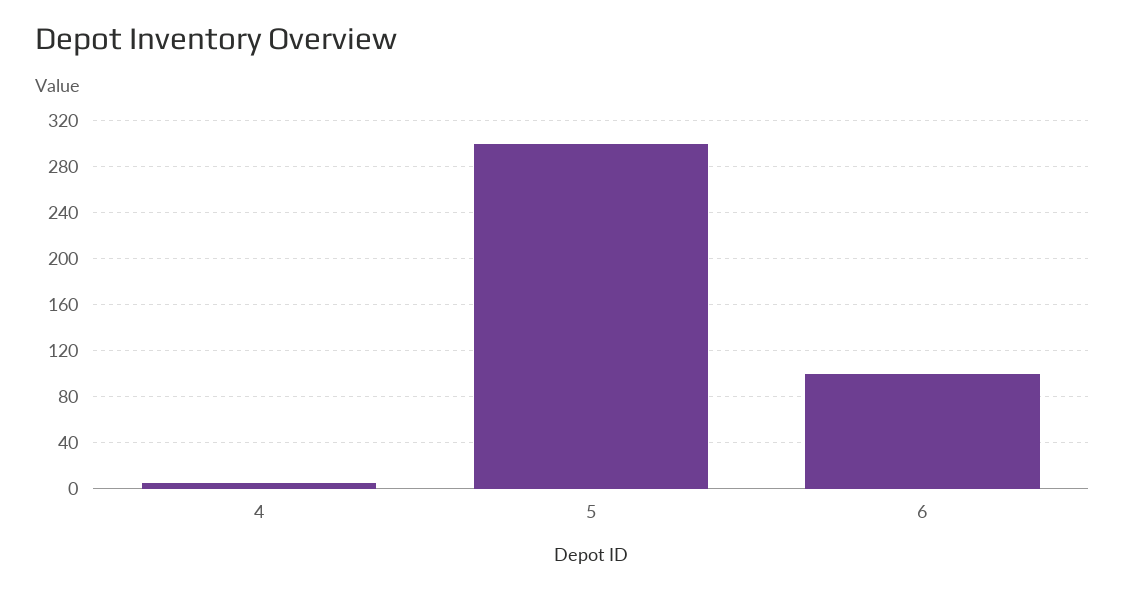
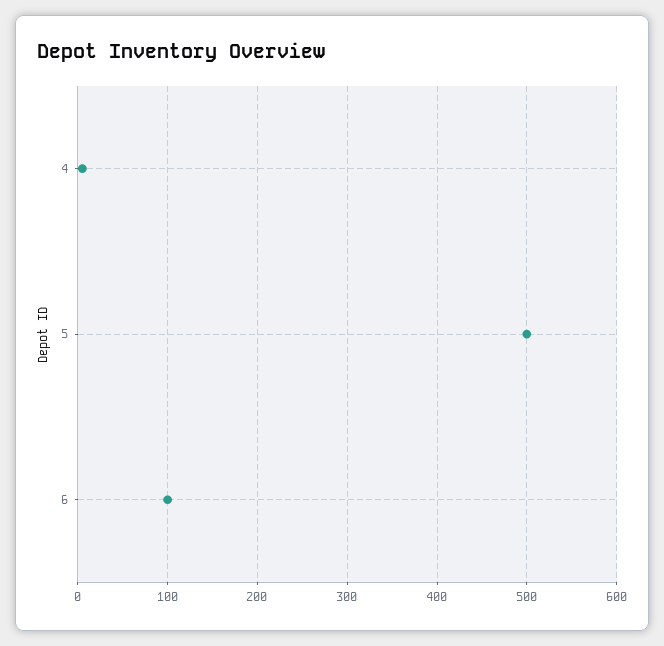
  {
    "4": 10,
-   "5": 300,
+   "5": 500,
    "6": 100
  }

